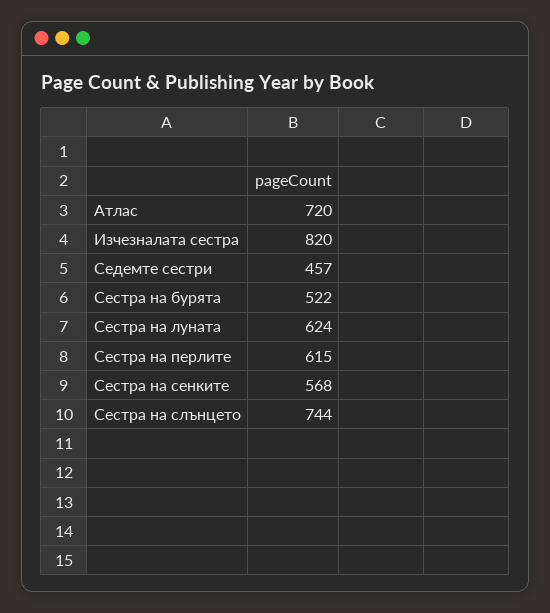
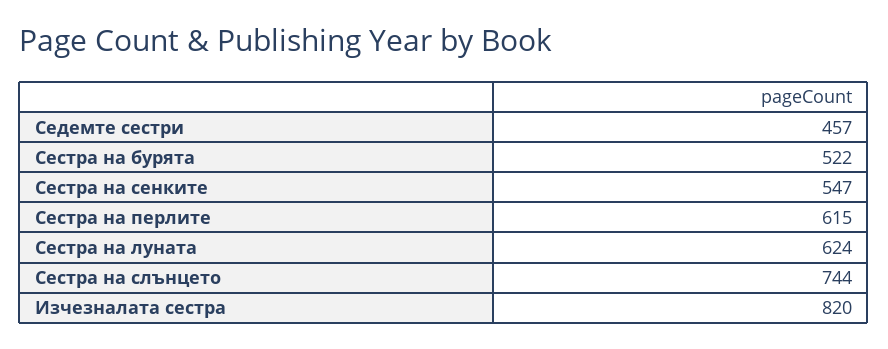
  {
-   "Атлас": 720,
    "Изчезналата сестра": 820,
    "Седемте сестри": 457,
    "Сестра на бурята": 522,
    "Сестра на луната": 624,
    "Сестра на перлите": 615,
-   "Сестра на сенките": 568,
+   "Сестра на сенките": 547,
    "Сестра на слънцето": 744
  }

